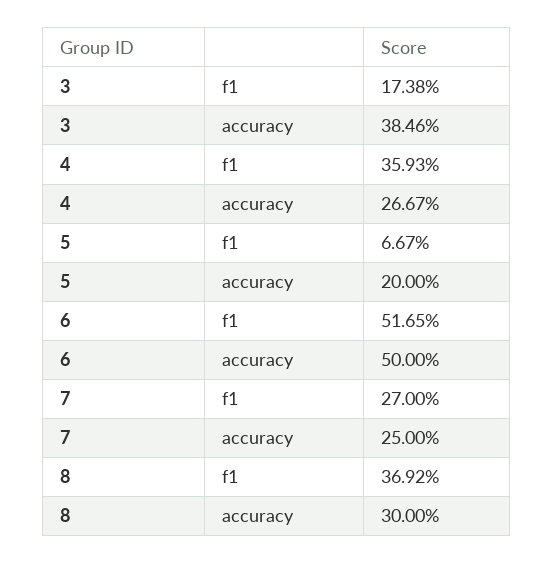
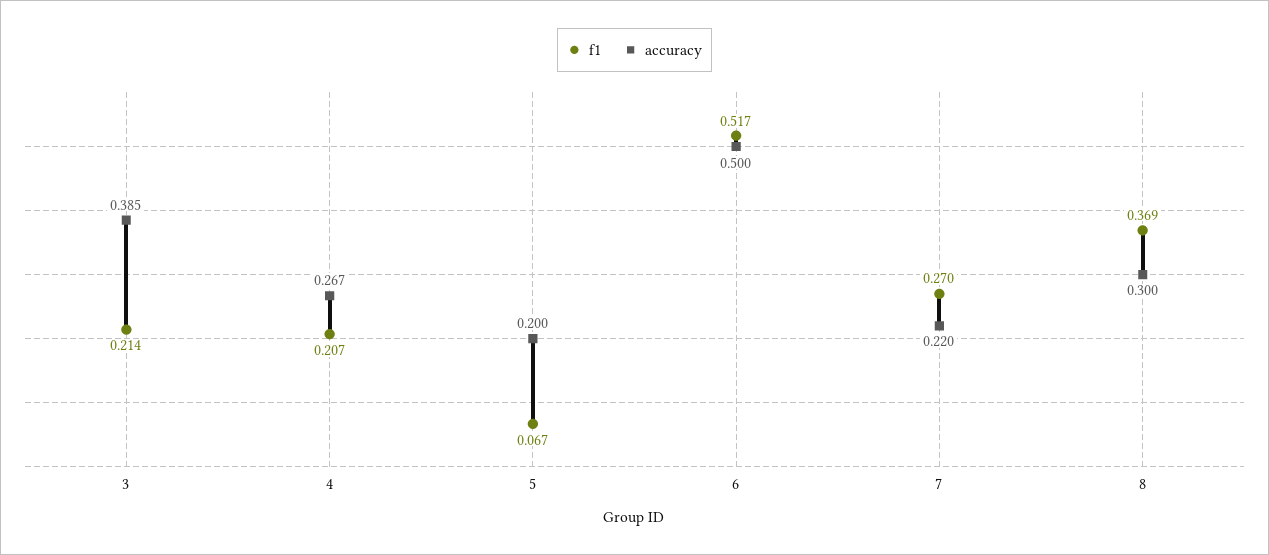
  {
    "f1": {
-     "3": 0.1738,
+     "3": 0.214,
-     "4": 0.3593,
+     "4": 0.207,
      "5": 0.0667,
      "6": 0.5165,
      "7": 0.27,
      "8": 0.3692
    },
    "accuracy": {
      "3": 0.3846,
      "4": 0.2667,
      "5": 0.2,
      "6": 0.5,
-     "7": 0.25,
+     "7": 0.22,
      "8": 0.3
    }
  }

